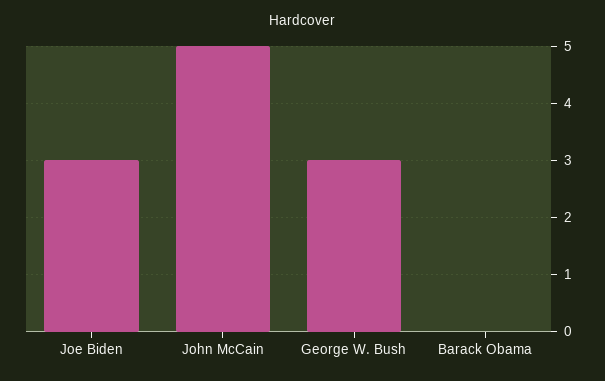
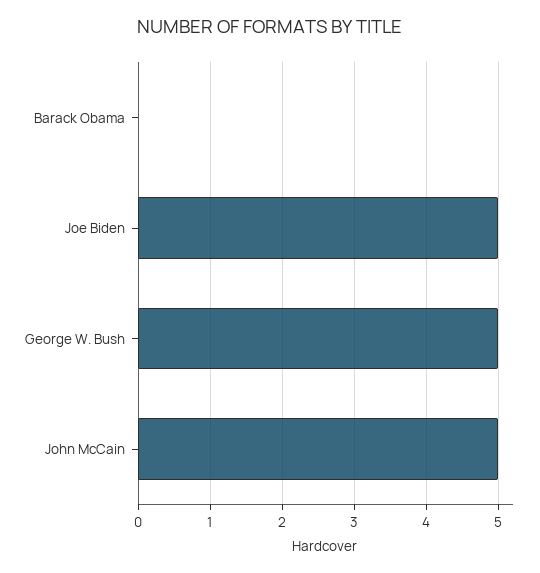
  {
-   "Joe Biden": 3,
+   "Joe Biden": 5,
    "John McCain": 5,
-   "George W. Bush": 3,
+   "George W. Bush": 5,
    "Barack Obama": 0
  }

